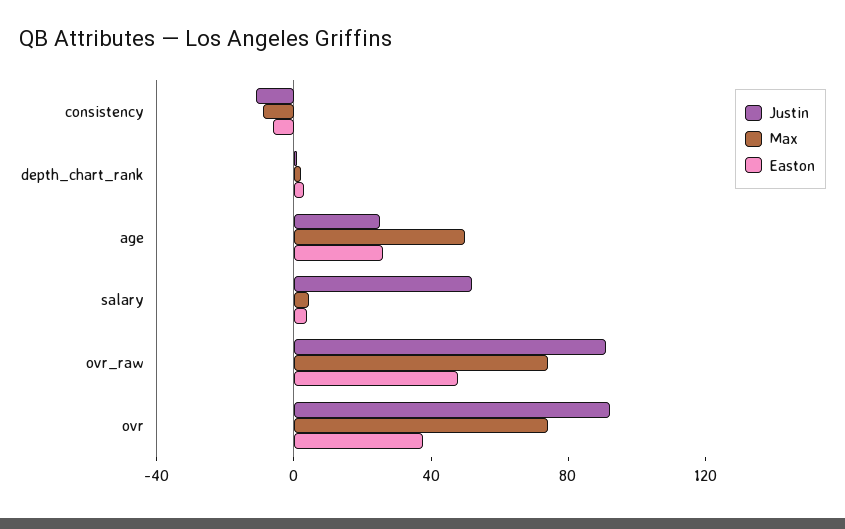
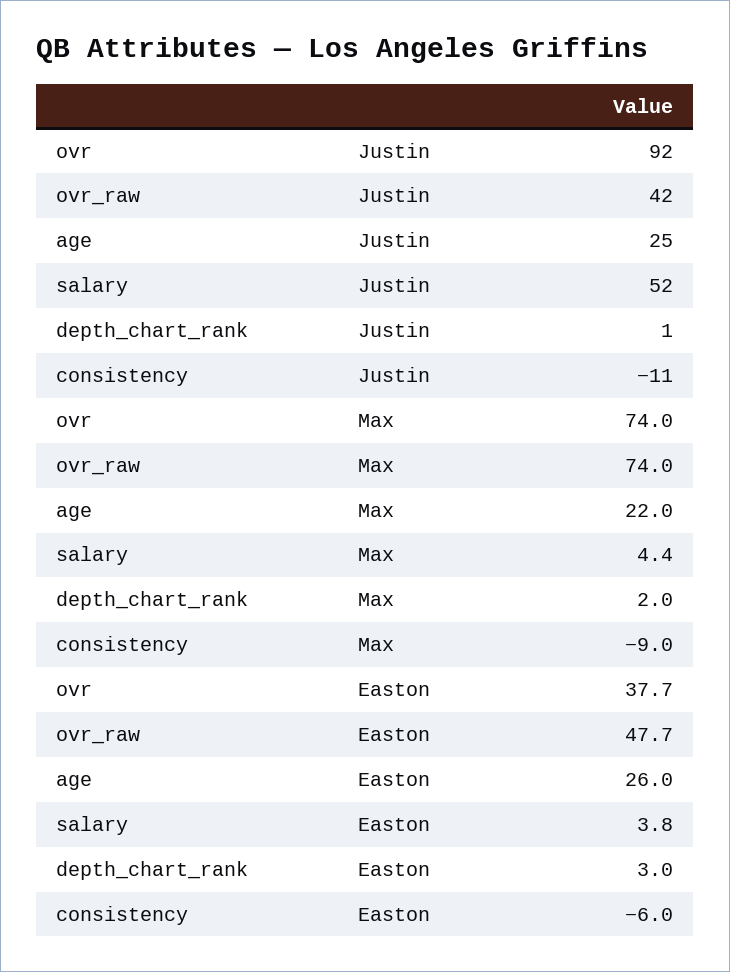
  {
    "Justin": {
      "consistency": -11,
      "depth_chart_rank": 1,
      "age": 25,
      "salary": 52,
-     "ovr_raw": 90,
+     "ovr_raw": 42,
      "ovr": 92
    },
    "Max": {
      "consistency": -9,
      "depth_chart_rank": 2,
-     "age": 50,
+     "age": 22,
      "salary": 4.4,
      "ovr_raw": 74,
      "ovr": 74
    },
    "Easton": {
      "consistency": -6,
      "depth_chart_rank": 3,
      "age": 26,
      "salary": 3.8,
      "ovr_raw": 47.7,
      "ovr": 37.7
    }
  }

